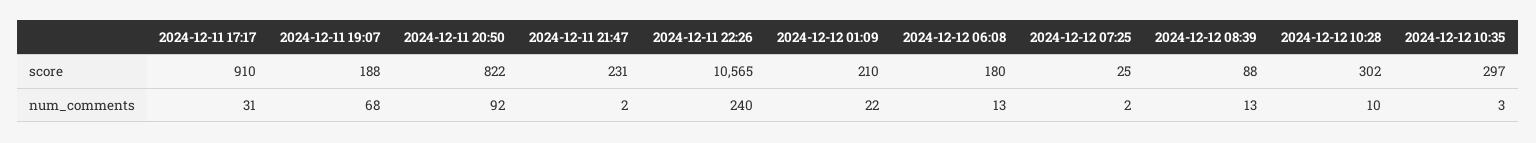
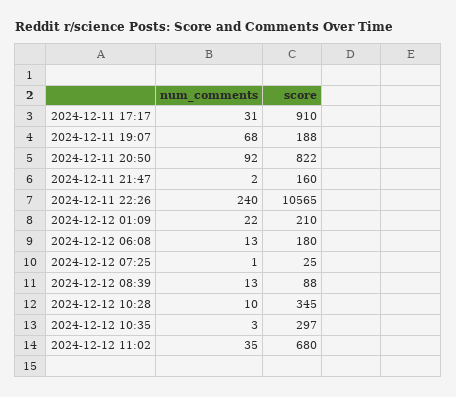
  {
    "2024-12-11 17:17": {
      "score": 910,
      "num_comments": 31
    },
    "2024-12-11 19:07": {
      "score": 188,
      "num_comments": 68
    },
    "2024-12-11 20:50": {
      "score": 822,
      "num_comments": 92
    },
    "2024-12-11 21:47": {
-     "score": 231,
+     "score": 160,
      "num_comments": 2
    },
    "2024-12-11 22:26": {
      "score": 10565,
      "num_comments": 240
    },
    "2024-12-12 01:09": {
      "score": 210,
      "num_comments": 22
    },
    "2024-12-12 06:08": {
      "score": 180,
      "num_comments": 13
    },
    "2024-12-12 07:25": {
      "score": 25,
-     "num_comments": 2
+     "num_comments": 1
    },
    "2024-12-12 08:39": {
      "score": 88,
      "num_comments": 13
    },
    "2024-12-12 10:28": {
-     "score": 302,
+     "score": 345,
      "num_comments": 10
    },
    "2024-12-12 10:35": {
      "score": 297,
      "num_comments": 3
-   }
+   },
+   "2024-12-12 11:02": {
+     "num_comments": 35,
+     "score": 680
+   }
  }

